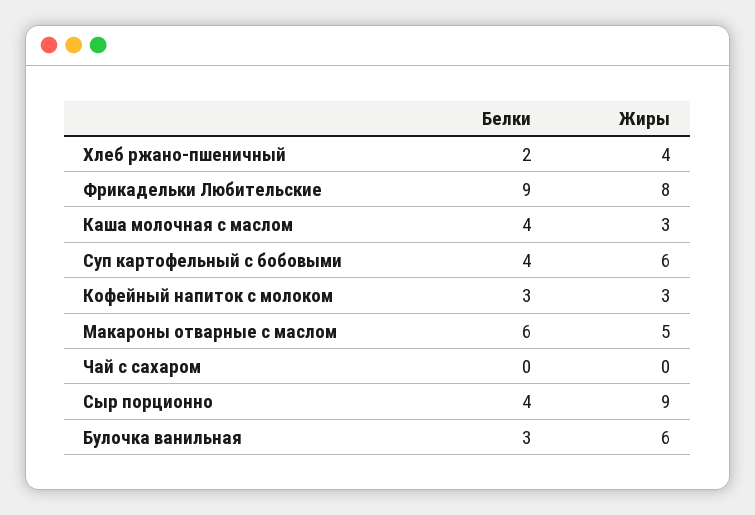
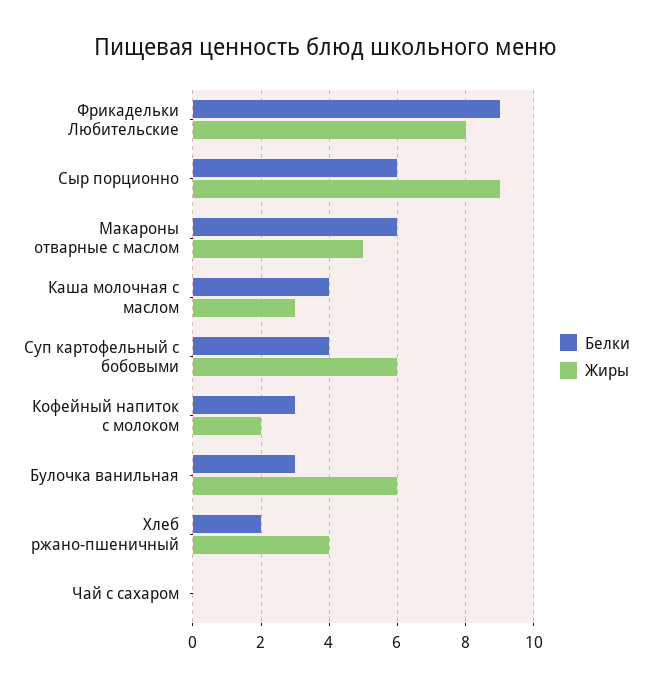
  {
    "Белки": {
      "Хлеб ржано-пшеничный": 2,
      "Фрикадельки Любительские": 9,
      "Каша молочная с маслом": 4,
      "Суп картофельный с бобовыми": 4,
      "Кофейный напиток с молоком": 3,
      "Макароны отварные с маслом": 6,
      "Чай с сахаром": 0,
-     "Сыр порционно": 4,
+     "Сыр порционно": 6,
      "Булочка ванильная": 3
    },
    "Жиры": {
      "Хлеб ржано-пшеничный": 4,
      "Фрикадельки Любительские": 8,
      "Каша молочная с маслом": 3,
      "Суп картофельный с бобовыми": 6,
-     "Кофейный напиток с молоком": 3,
+     "Кофейный напиток с молоком": 2,
      "Макароны отварные с маслом": 5,
      "Чай с сахаром": 0,
      "Сыр порционно": 9,
      "Булочка ванильная": 6
    }
  }

